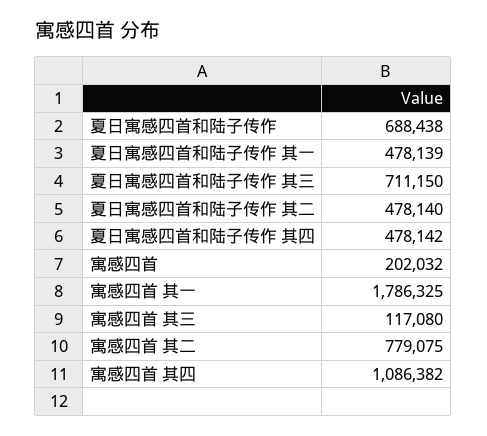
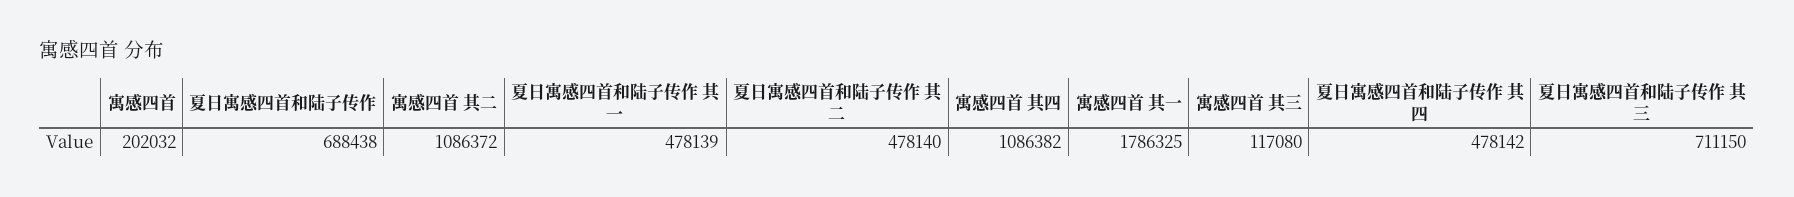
  {
    "夏日寓感四首和陆子传作": 688438,
    "夏日寓感四首和陆子传作 其一": 478139,
    "夏日寓感四首和陆子传作 其三": 711150,
    "夏日寓感四首和陆子传作 其二": 478140,
    "夏日寓感四首和陆子传作 其四": 478142,
    "寓感四首": 202032,
    "寓感四首 其一": 1786325,
    "寓感四首 其三": 117080,
-   "寓感四首 其二": 779075,
+   "寓感四首 其二": 1086372,
    "寓感四首 其四": 1086382
  }

